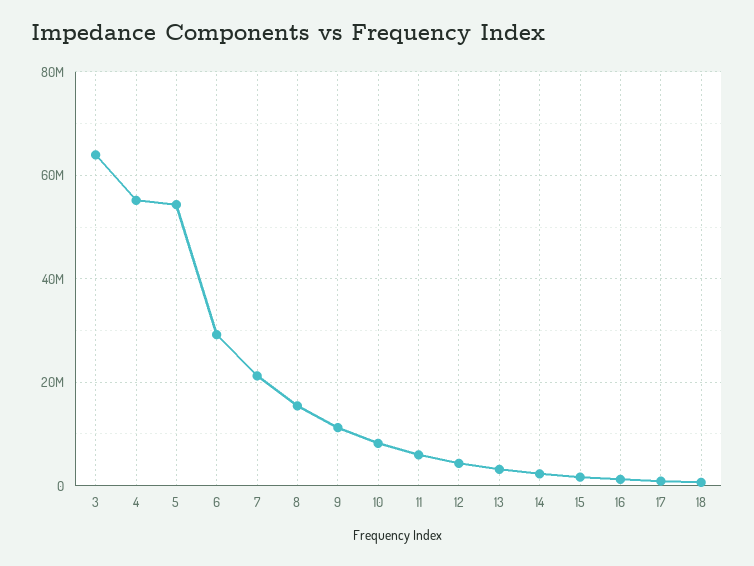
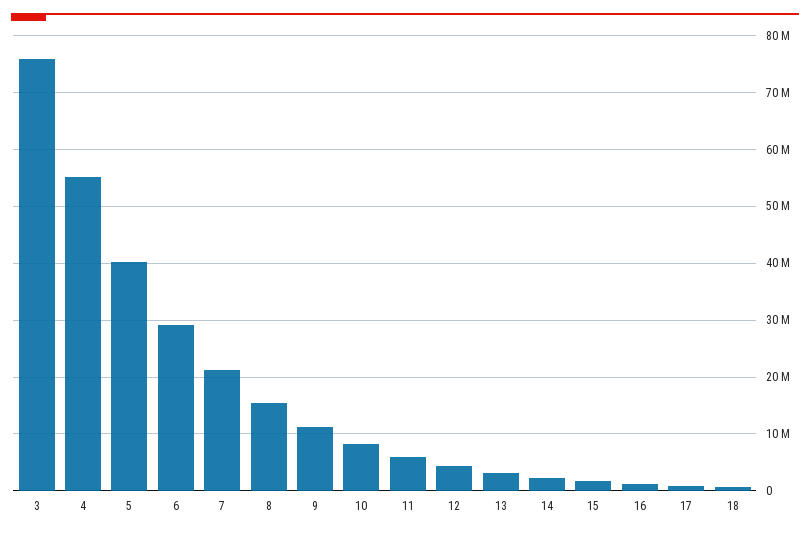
  {
-   "3": 64000000,
+   "3": 76000000,
    "4": 56000000,
-   "5": 54000000,
+   "5": 40000000,
    "6": 30000000,
    "7": 22000000,
    "8": 16000000,
    "9": 12000000,
    "10": 8000000,
    "11": 6000000,
    "12": 4000000,
    "13": 4000000,
    "14": 2000000,
    "15": 2000000,
    "16": 2000000,
    "17": 0,
    "18": 0
  }

